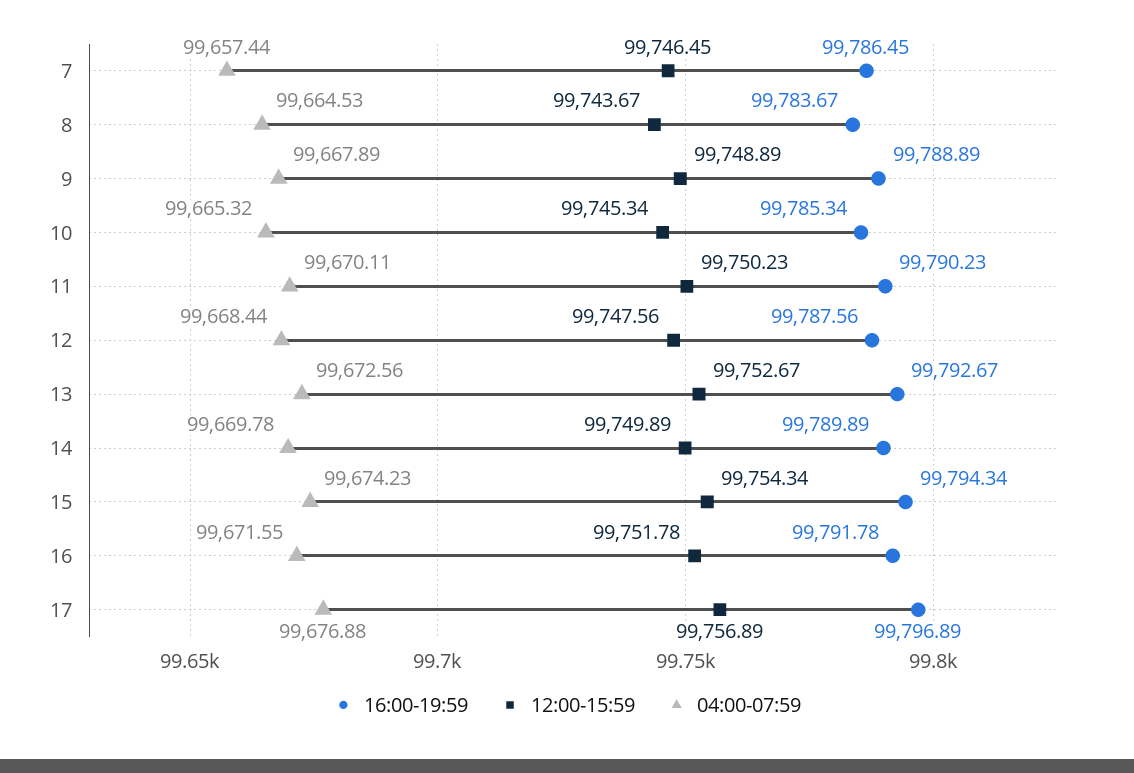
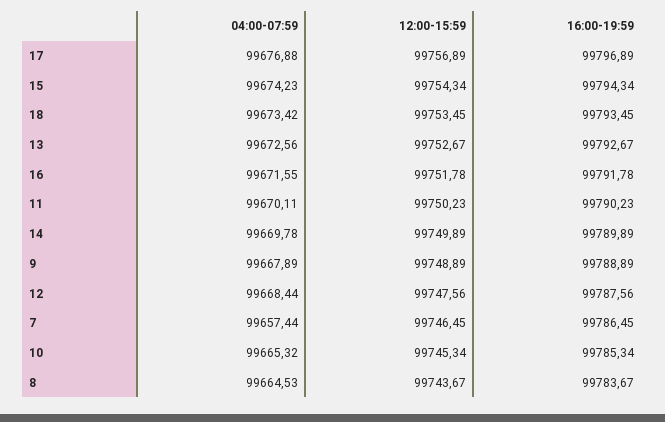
  {
    "16:00-19:59": {
      "7": 99786.45,
      "8": 99783.67,
      "9": 99788.89,
      "10": 99785.34,
      "11": 99790.23,
      "12": 99787.56,
      "13": 99792.67,
      "14": 99789.89,
      "15": 99794.34,
      "16": 99791.78,
-     "17": 99796.89
+     "17": 99796.89,
+     "18": 99793.45
    },
    "12:00-15:59": {
      "7": 99746.45,
      "8": 99743.67,
      "9": 99748.89,
      "10": 99745.34,
      "11": 99750.23,
      "12": 99747.56,
      "13": 99752.67,
      "14": 99749.89,
      "15": 99754.34,
      "16": 99751.78,
-     "17": 99756.89
+     "17": 99756.89,
+     "18": 99753.45
    },
    "04:00-07:59": {
      "7": 99657.44,
      "8": 99664.53,
      "9": 99667.89,
      "10": 99665.32,
      "11": 99670.11,
      "12": 99668.44,
      "13": 99672.56,
      "14": 99669.78,
      "15": 99674.23,
      "16": 99671.55,
-     "17": 99676.88
+     "17": 99676.88,
+     "18": 99673.42
    }
  }

